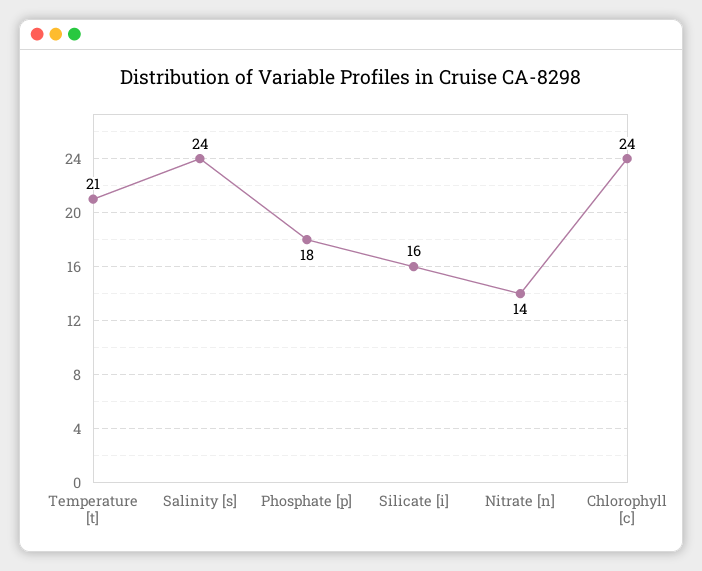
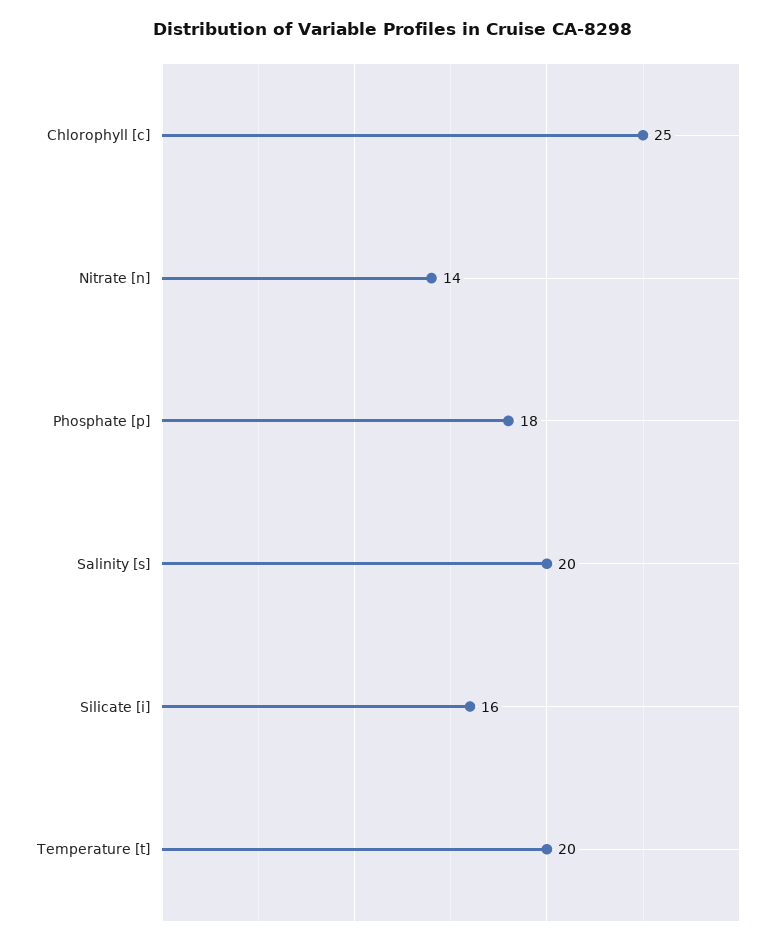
  {
-   "Temperature [t]": 21,
+   "Temperature [t]": 20,
-   "Salinity [s]": 24,
+   "Salinity [s]": 20,
    "Phosphate [p]": 18,
    "Silicate [i]": 16,
    "Nitrate [n]": 14,
-   "Chlorophyll [c]": 24
+   "Chlorophyll [c]": 25
  }

